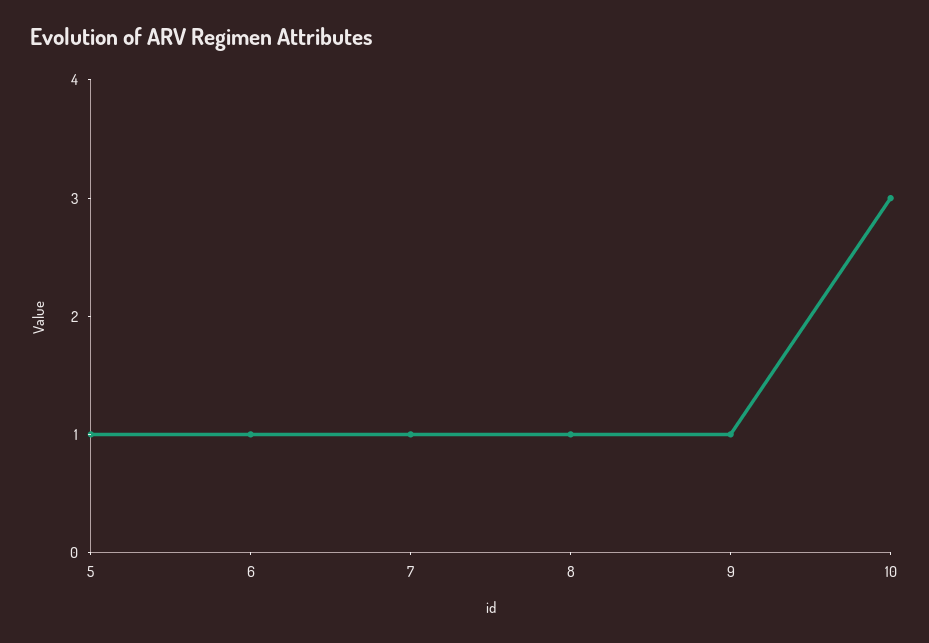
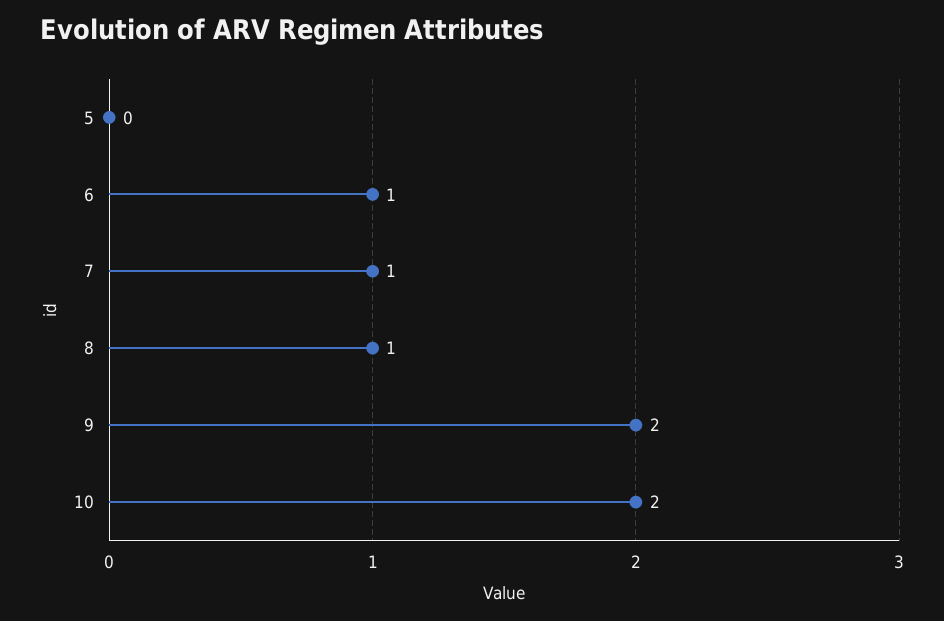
  {
-   "5": 1,
+   "5": 0,
    "6": 1,
    "7": 1,
    "8": 1,
-   "9": 1,
+   "9": 2,
-   "10": 3
+   "10": 2
  }

